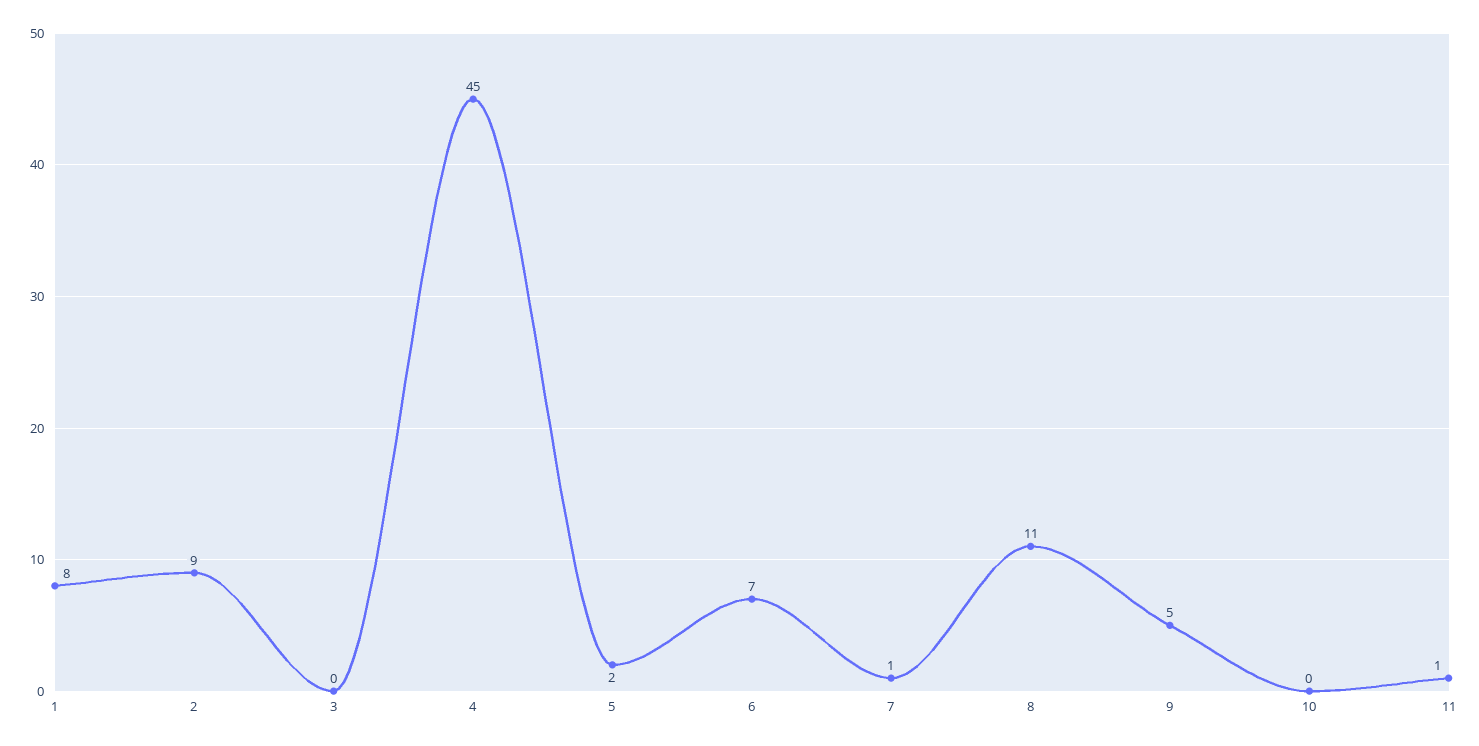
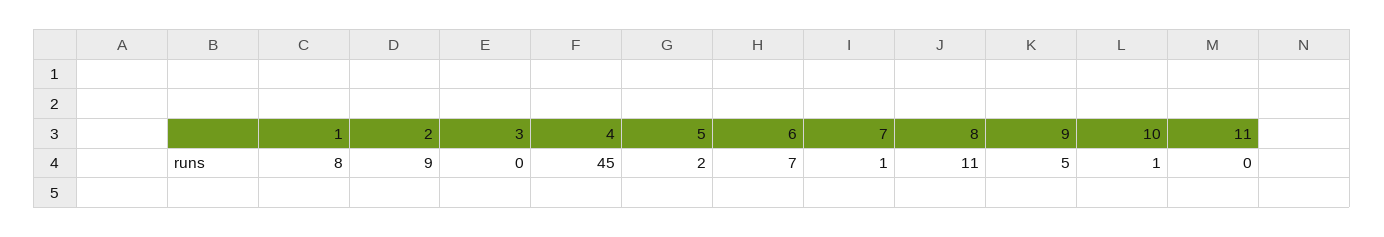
  {
    "1": 8,
    "2": 9,
    "3": 0,
    "4": 45,
    "5": 2,
    "6": 7,
    "7": 1,
    "8": 11,
    "9": 5,
-   "10": 0,
+   "10": 1,
-   "11": 1
+   "11": 0
  }

